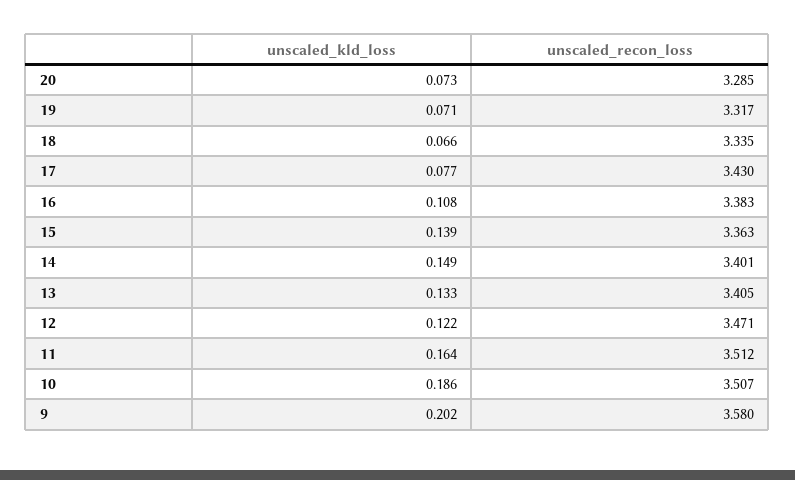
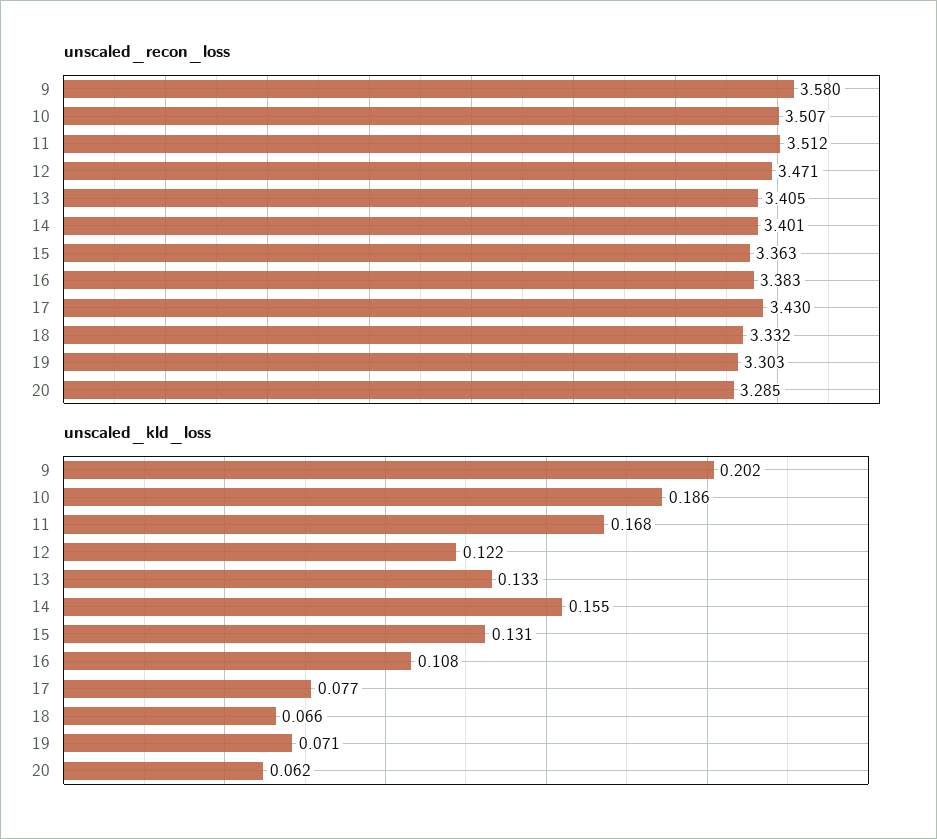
  {
    "unscaled_kld_loss": {
-     "20": 0.073,
+     "20": 0.062,
      "19": 0.071,
      "18": 0.066,
      "17": 0.077,
      "16": 0.108,
-     "15": 0.139,
+     "15": 0.131,
-     "14": 0.149,
+     "14": 0.155,
      "13": 0.133,
      "12": 0.122,
-     "11": 0.164,
+     "11": 0.168,
      "10": 0.186,
      "9": 0.202
    },
    "unscaled_recon_loss": {
      "20": 3.285,
-     "19": 3.317,
+     "19": 3.303,
-     "18": 3.335,
+     "18": 3.332,
      "17": 3.43,
      "16": 3.383,
      "15": 3.363,
      "14": 3.401,
      "13": 3.405,
      "12": 3.471,
      "11": 3.512,
      "10": 3.507,
      "9": 3.58
    }
  }

